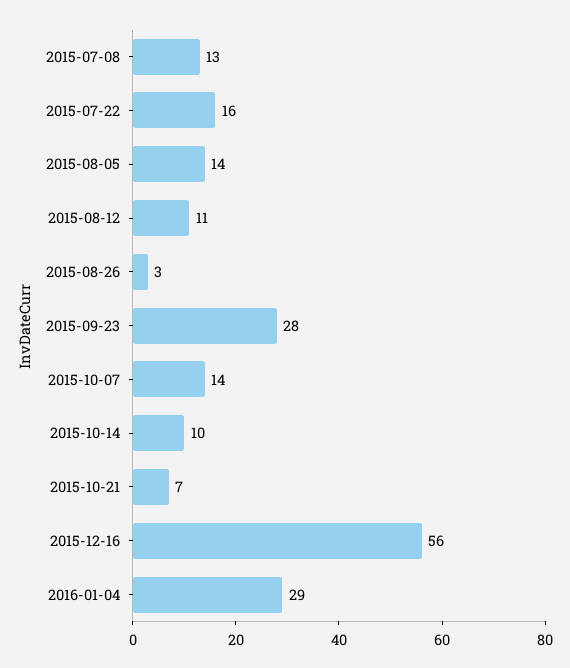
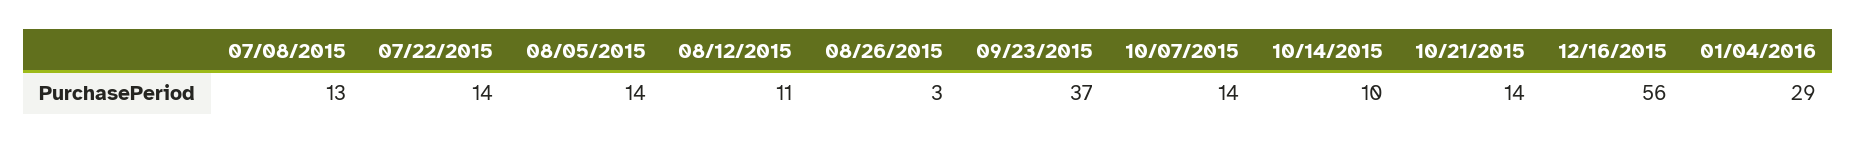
  {
    "2015-07-08": 13,
-   "2015-07-22": 16,
+   "2015-07-22": 14,
    "2015-08-05": 14,
    "2015-08-12": 11,
    "2015-08-26": 3,
-   "2015-09-23": 28,
+   "2015-09-23": 37,
    "2015-10-07": 14,
    "2015-10-14": 10,
-   "2015-10-21": 7,
+   "2015-10-21": 14,
    "2015-12-16": 56,
    "2016-01-04": 29
  }

